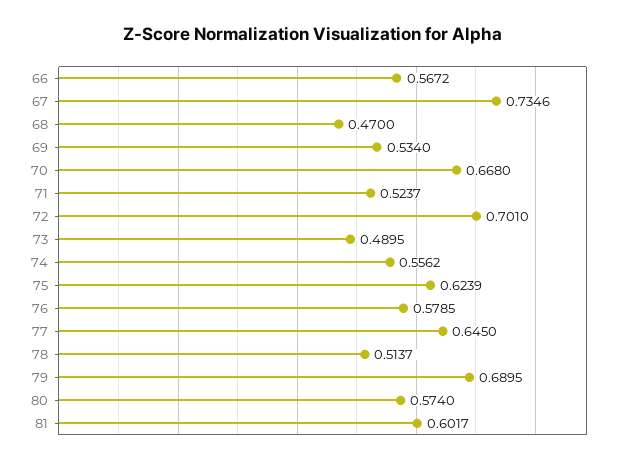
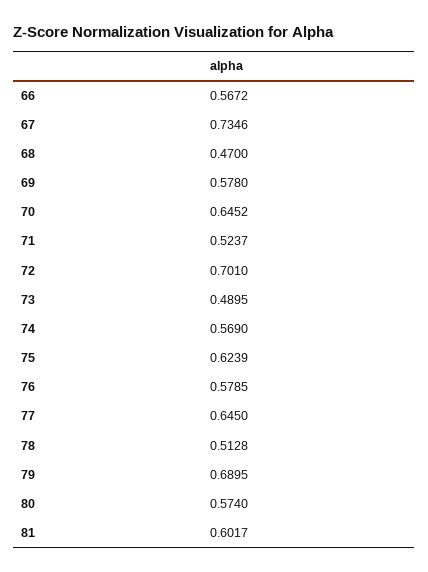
  {
    "66": 0.5672,
    "67": 0.7346,
    "68": 0.47,
-   "69": 0.534,
+   "69": 0.578,
-   "70": 0.668,
+   "70": 0.6452,
    "71": 0.5237,
    "72": 0.701,
    "73": 0.4895,
-   "74": 0.5562,
+   "74": 0.569,
    "75": 0.6239,
    "76": 0.5785,
    "77": 0.645,
-   "78": 0.5137,
+   "78": 0.5128,
    "79": 0.6895,
    "80": 0.574,
    "81": 0.6017
  }

